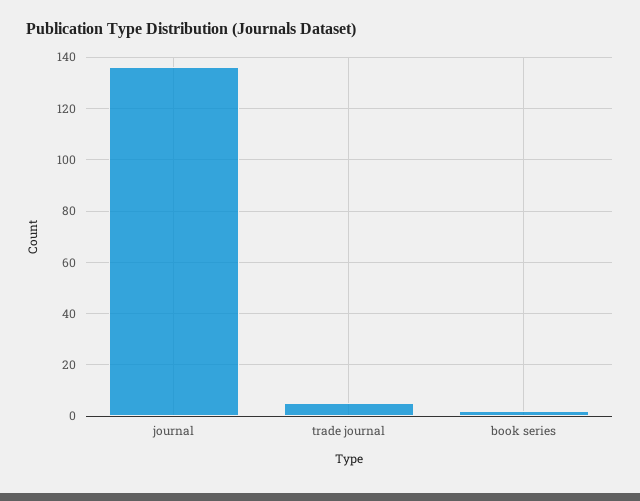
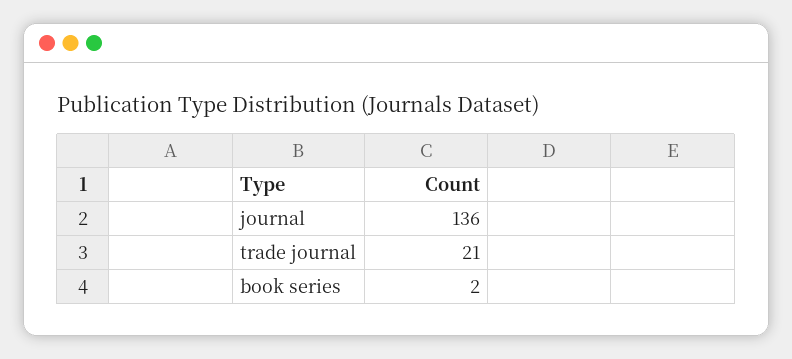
  {
    "journal": 136,
-   "trade journal": 5,
+   "trade journal": 21,
    "book series": 2
  }

